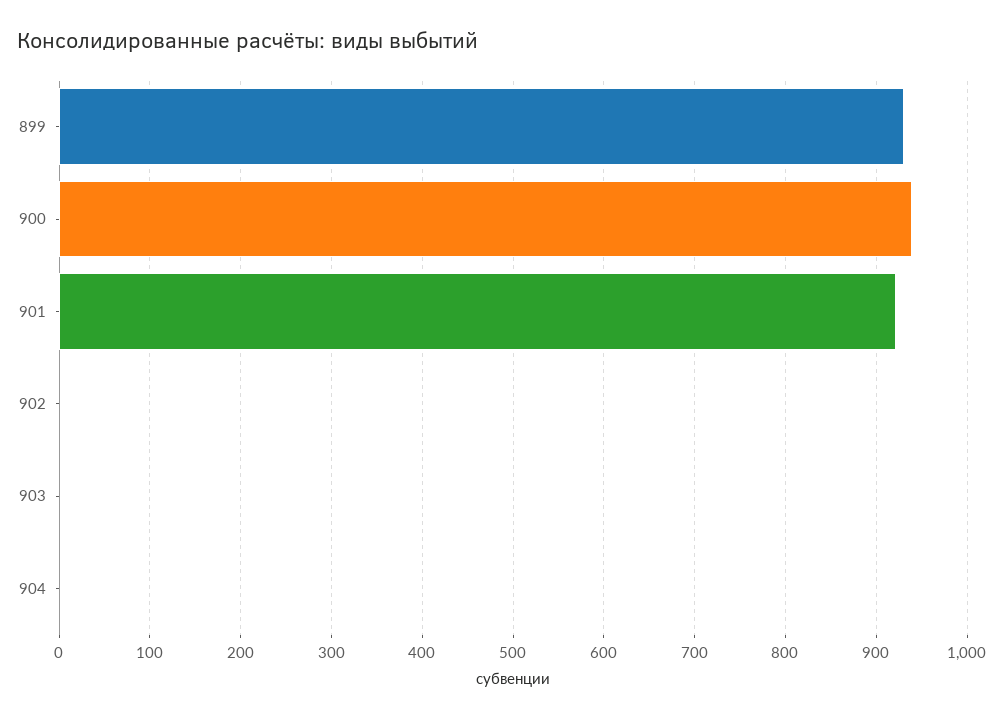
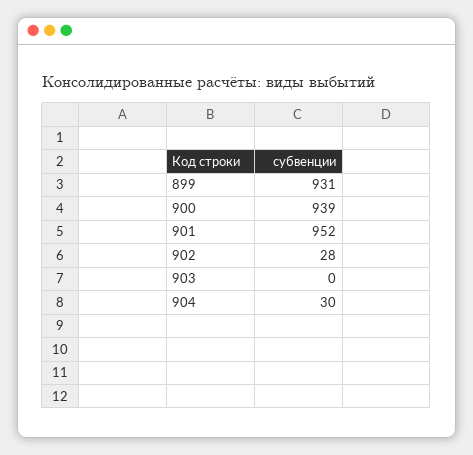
  {
    "899": 931,
    "900": 939,
-   "901": 920,
+   "901": 952,
-   "902": 0,
+   "902": 28,
    "903": 0,
-   "904": 0
+   "904": 30
  }

